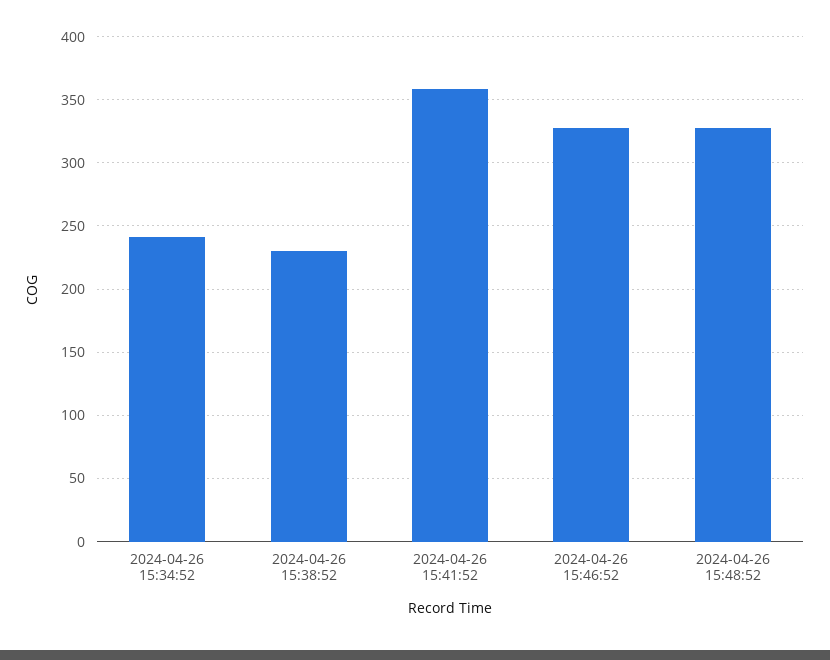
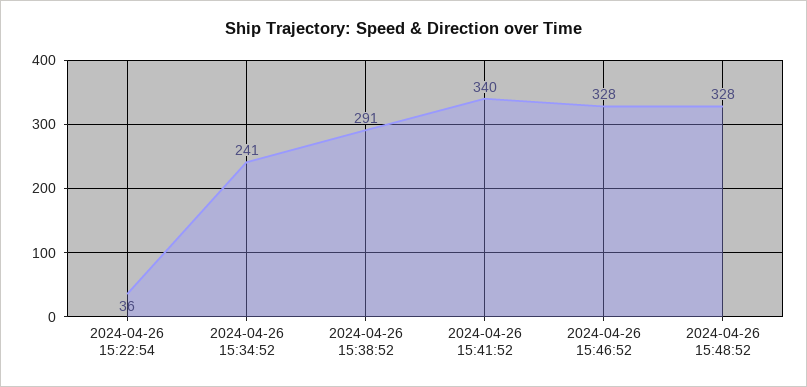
  {
    "2024-04-26 15:34:52": 241,
-   "2024-04-26 15:38:52": 230,
+   "2024-04-26 15:38:52": 291,
-   "2024-04-26 15:41:52": 360,
+   "2024-04-26 15:41:52": 340,
    "2024-04-26 15:46:52": 328,
-   "2024-04-26 15:48:52": 328
+   "2024-04-26 15:48:52": 328,
+   "2024-04-26 15:22:54": 36
  }

